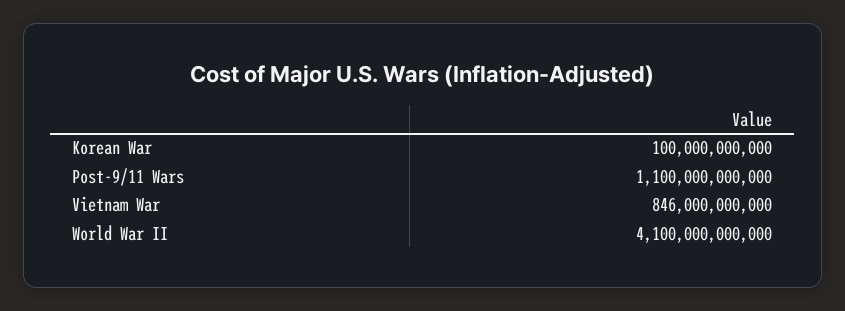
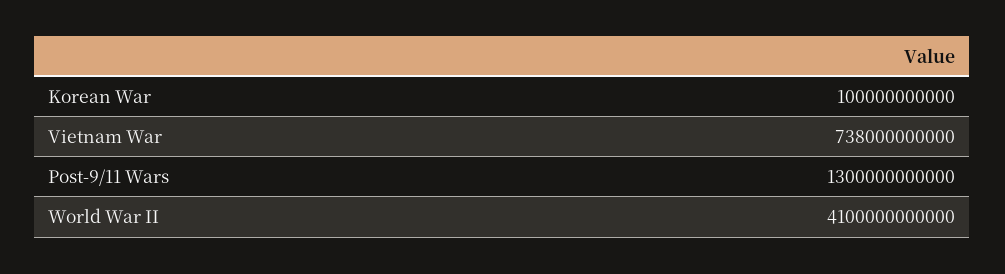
  {
    "Korean War": 100000000000,
-   "Post-9/11 Wars": 1100000000000,
+   "Post-9/11 Wars": 1300000000000,
-   "Vietnam War": 846000000000,
+   "Vietnam War": 738000000000,
    "World War II": 4100000000000
  }

